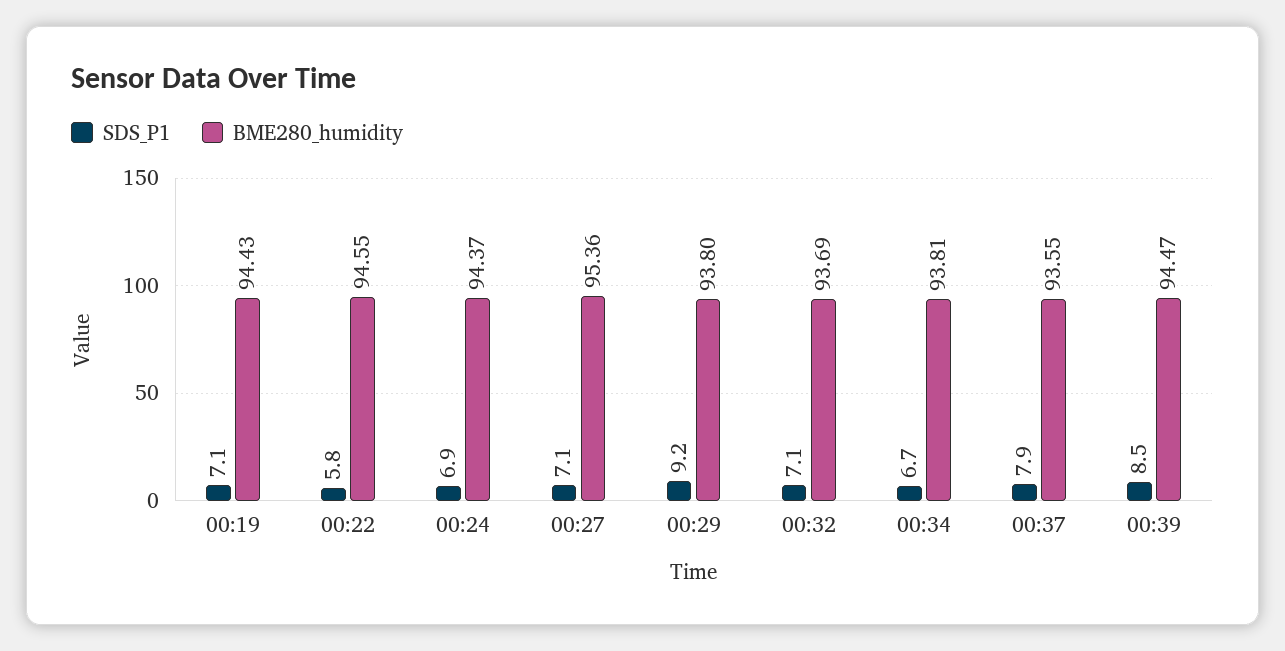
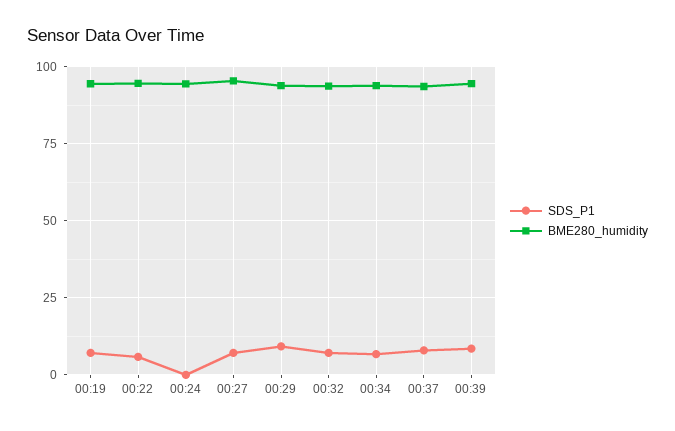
  {
    "SDS_P1": {
      "00:19": 7.1,
      "00:22": 5.8,
-     "00:24": 6.9,
+     "00:24": 0,
      "00:27": 7.1,
      "00:29": 9.2,
      "00:32": 7.1,
      "00:34": 6.7,
      "00:37": 7.9,
      "00:39": 8.5
    },
    "BME280_humidity": {
      "00:19": 94.43,
      "00:22": 94.55,
      "00:24": 94.37,
      "00:27": 95.36,
      "00:29": 93.8,
      "00:32": 93.69,
      "00:34": 93.81,
      "00:37": 93.55,
      "00:39": 94.47
    }
  }

